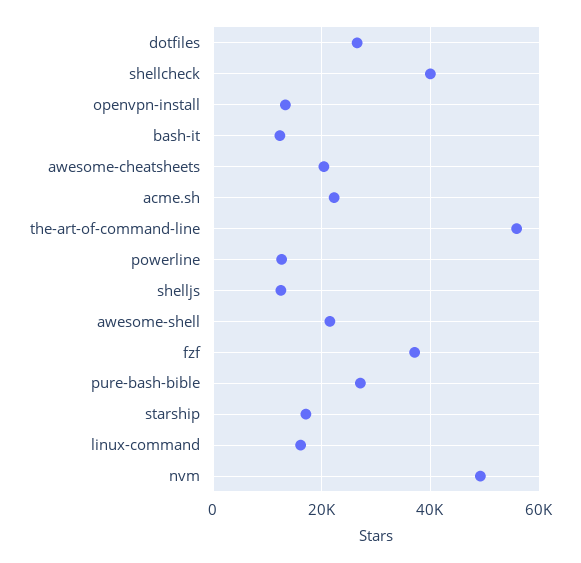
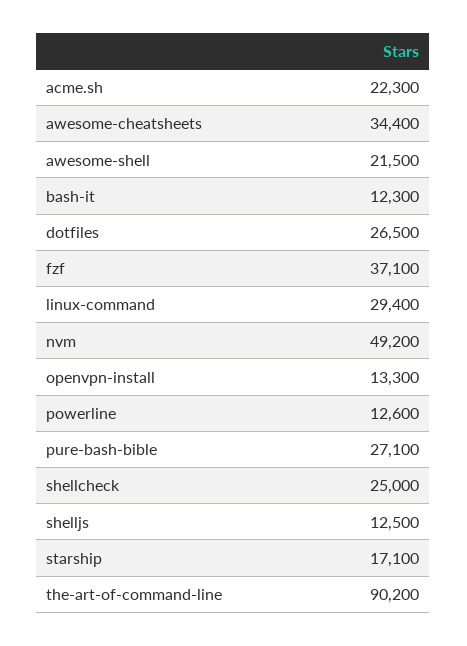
  {
    "dotfiles": 26500,
-   "shellcheck": 40000,
+   "shellcheck": 25000,
    "openvpn-install": 13300,
    "bash-it": 12300,
-   "awesome-cheatsheets": 20000,
+   "awesome-cheatsheets": 34400,
    "acme.sh": 22300,
-   "the-art-of-command-line": 56000,
+   "the-art-of-command-line": 90200,
    "powerline": 12600,
    "shelljs": 12500,
    "awesome-shell": 21500,
    "fzf": 37100,
    "pure-bash-bible": 27100,
    "starship": 17100,
-   "linux-command": 16000,
+   "linux-command": 29400,
    "nvm": 49200
  }

